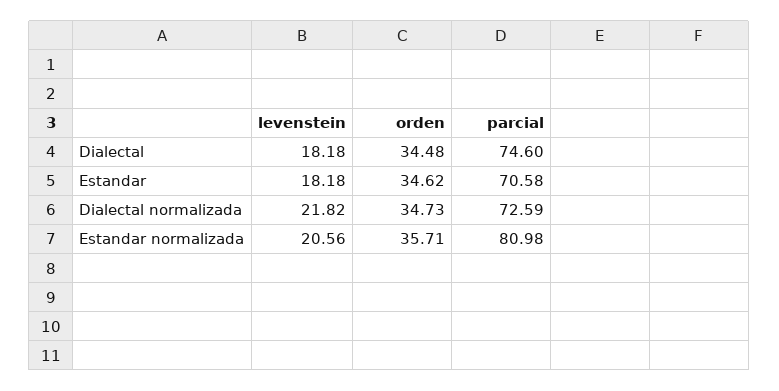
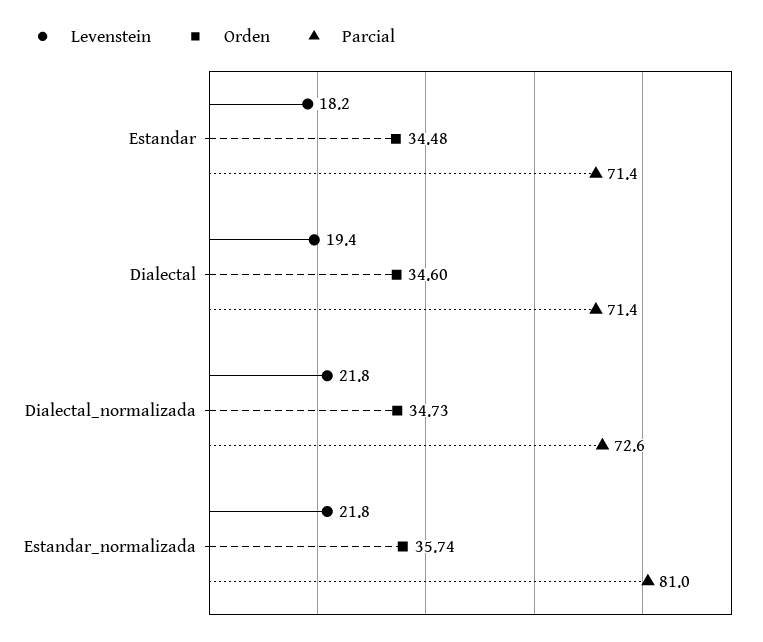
  {
    "levenstein": {
-     "Dialectal": 18.18,
+     "Dialectal": 19.4,
      "Estandar": 18.18,
      "Dialectal normalizada": 21.82,
-     "Estandar normalizada": 20.56
+     "Estandar normalizada": 21.8
    },
    "orden": {
-     "Dialectal": 34.48,
+     "Dialectal": 34.6,
-     "Estandar": 34.62,
+     "Estandar": 34.48,
      "Dialectal normalizada": 34.73,
-     "Estandar normalizada": 35.71
+     "Estandar normalizada": 35.74
    },
    "parcial": {
-     "Dialectal": 74.6,
+     "Dialectal": 71.4,
-     "Estandar": 70.58,
+     "Estandar": 71.4,
      "Dialectal normalizada": 72.59,
      "Estandar normalizada": 80.98
    }
  }

